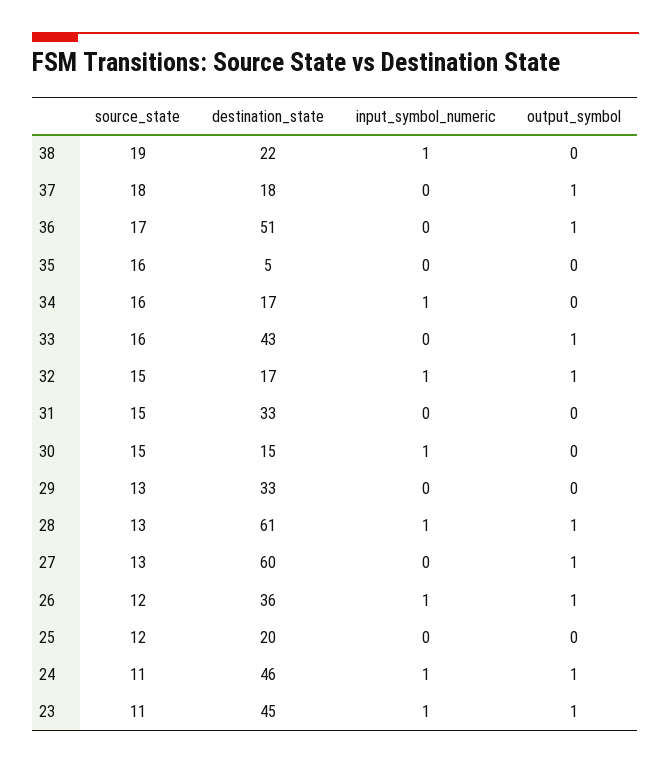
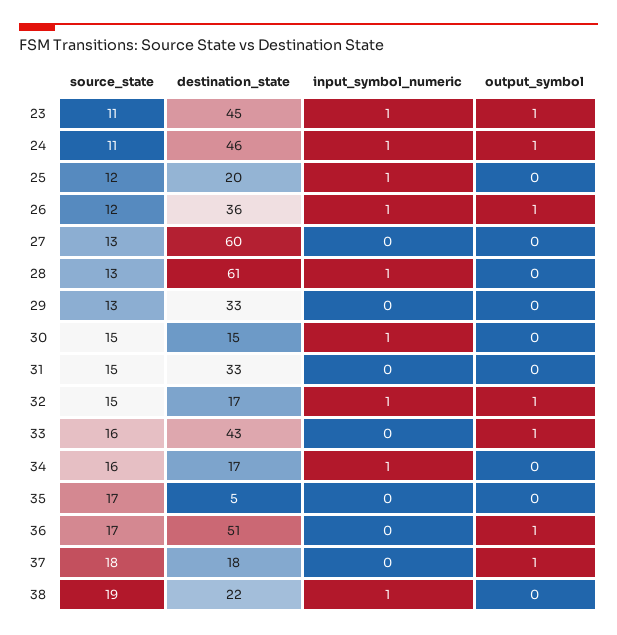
  {
    "source_state": {
      "38": 19,
      "37": 18,
      "36": 17,
-     "35": 16,
+     "35": 17,
      "34": 16,
      "33": 16,
      "32": 15,
      "31": 15,
      "30": 15,
      "29": 13,
      "28": 13,
      "27": 13,
      "26": 12,
      "25": 12,
      "24": 11,
      "23": 11
    },
    "destination_state": {
      "38": 22,
      "37": 18,
      "36": 51,
      "35": 5,
      "34": 17,
      "33": 43,
      "32": 17,
      "31": 33,
      "30": 15,
      "29": 33,
      "28": 61,
      "27": 60,
      "26": 36,
      "25": 20,
      "24": 46,
      "23": 45
    },
    "input_symbol_numeric": {
      "38": 1,
      "37": 0,
      "36": 0,
      "35": 0,
      "34": 1,
      "33": 0,
      "32": 1,
      "31": 0,
      "30": 1,
      "29": 0,
      "28": 1,
      "27": 0,
      "26": 1,
-     "25": 0,
+     "25": 1,
      "24": 1,
      "23": 1
    },
    "output_symbol": {
      "38": 0,
      "37": 1,
      "36": 1,
      "35": 0,
      "34": 0,
      "33": 1,
      "32": 1,
      "31": 0,
      "30": 0,
      "29": 0,
-     "28": 1,
+     "28": 0,
-     "27": 1,
+     "27": 0,
      "26": 1,
      "25": 0,
      "24": 1,
      "23": 1
    }
  }

